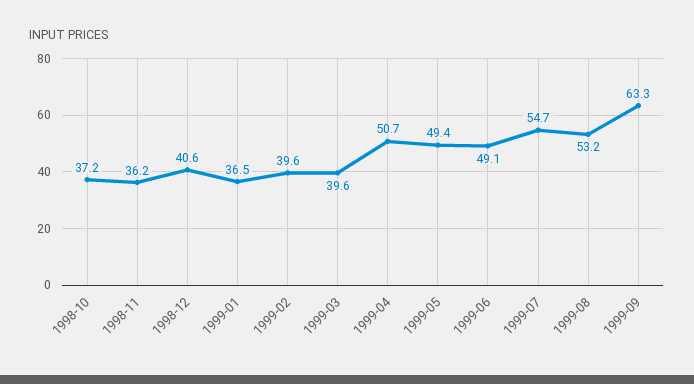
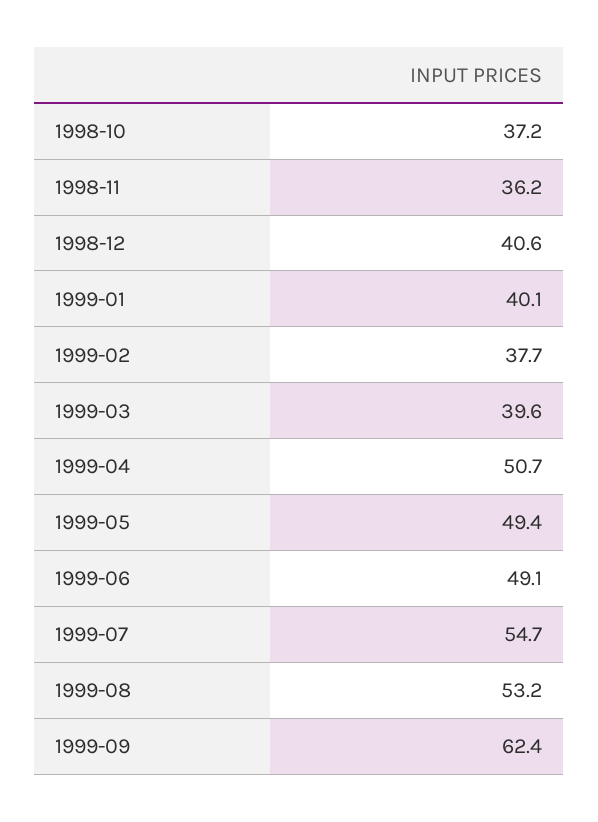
  {
    "1998-10": 37.2,
    "1998-11": 36.2,
    "1998-12": 40.6,
-   "1999-01": 36.5,
+   "1999-01": 40.1,
-   "1999-02": 39.6,
+   "1999-02": 37.7,
    "1999-03": 39.6,
    "1999-04": 50.7,
    "1999-05": 49.4,
    "1999-06": 49.1,
    "1999-07": 54.7,
    "1999-08": 53.2,
-   "1999-09": 63.3
+   "1999-09": 62.4
  }

